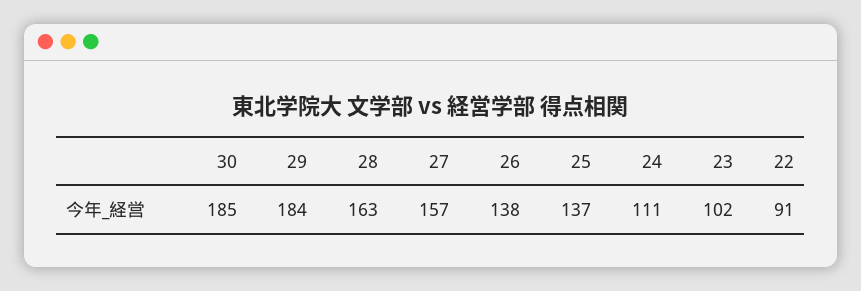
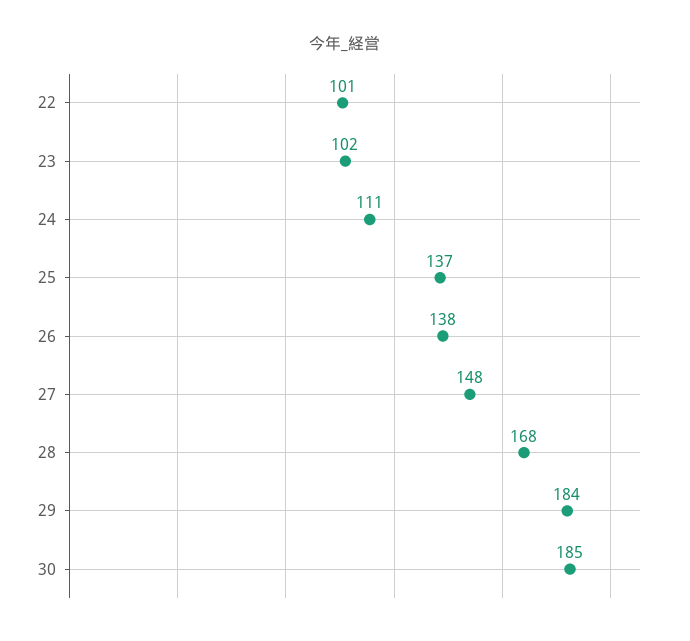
  {
    "30": 185,
    "29": 184,
-   "28": 163,
+   "28": 168,
-   "27": 157,
+   "27": 148,
    "26": 138,
    "25": 137,
    "24": 111,
    "23": 102,
-   "22": 91
+   "22": 101
  }

